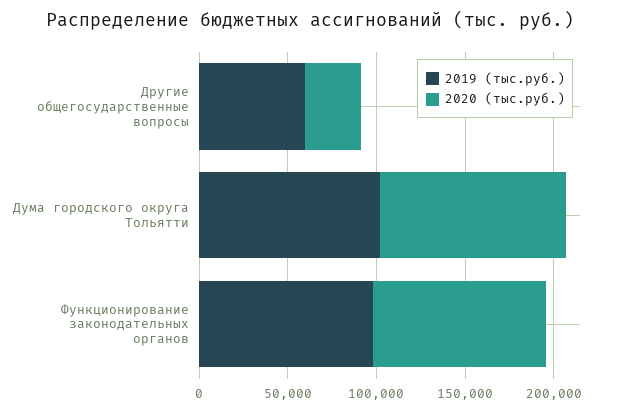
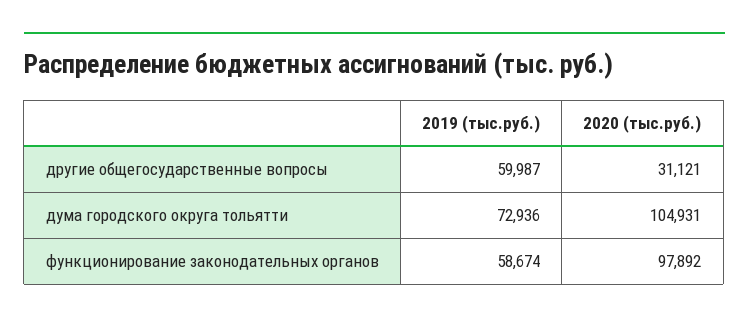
  {
    "2019 (тыс.руб.)": {
      "Другие общегосударственные вопросы": 59987,
-     "Дума городского округа Тольятти": 100000,
+     "Дума городского округа Тольятти": 72936,
-     "Функционирование законодательных органов": 100000
+     "Функционирование законодательных органов": 58674
    },
    "2020 (тыс.руб.)": {
      "Другие общегосударственные вопросы": 31121,
      "Дума городского округа Тольятти": 104931,
      "Функционирование законодательных органов": 97892
    }
  }

